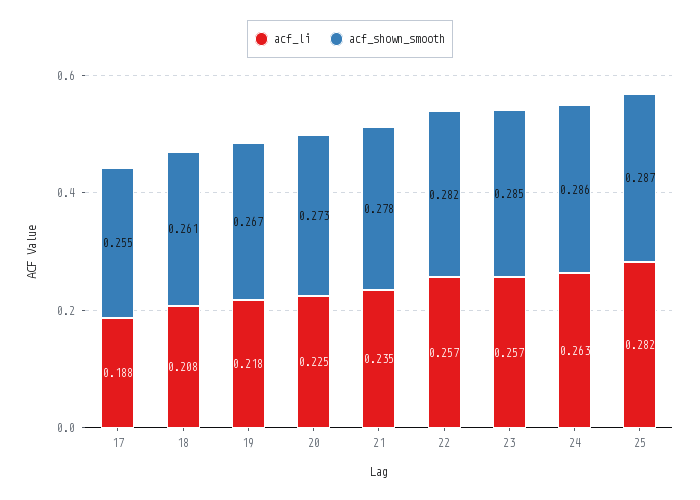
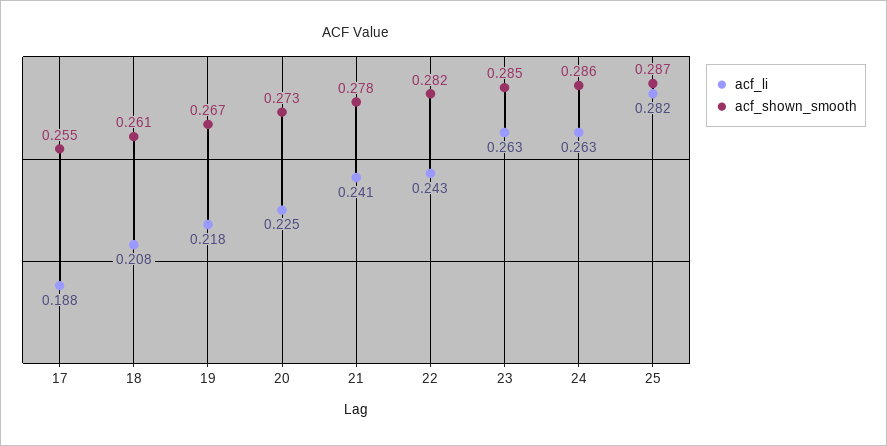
  {
    "acf_li": {
      "17": 0.188,
      "18": 0.208,
      "19": 0.218,
      "20": 0.225,
-     "21": 0.235,
+     "21": 0.241,
-     "22": 0.257,
+     "22": 0.243,
-     "23": 0.257,
+     "23": 0.263,
      "24": 0.263,
      "25": 0.282
    },
    "acf_shown_smooth": {
      "17": 0.255,
      "18": 0.261,
      "19": 0.267,
      "20": 0.273,
      "21": 0.278,
      "22": 0.282,
      "23": 0.285,
      "24": 0.286,
      "25": 0.287
    }
  }

